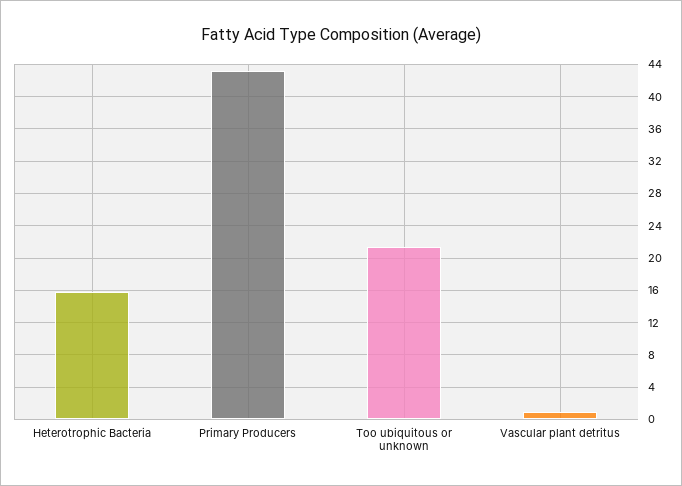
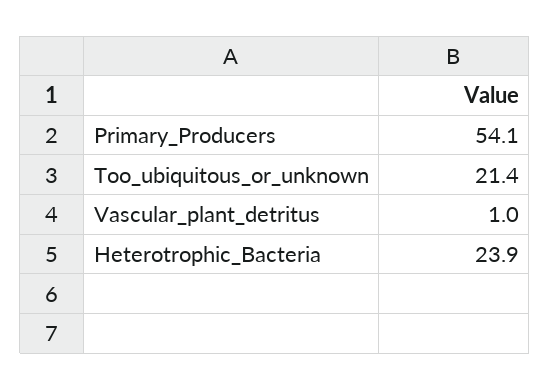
  {
-   "Heterotrophic Bacteria": 16,
+   "Heterotrophic Bacteria": 23.9,
-   "Primary Producers": 43,
+   "Primary Producers": 54.1,
    "Too ubiquitous or unknown": 21.4,
    "Vascular plant detritus": 1
  }

